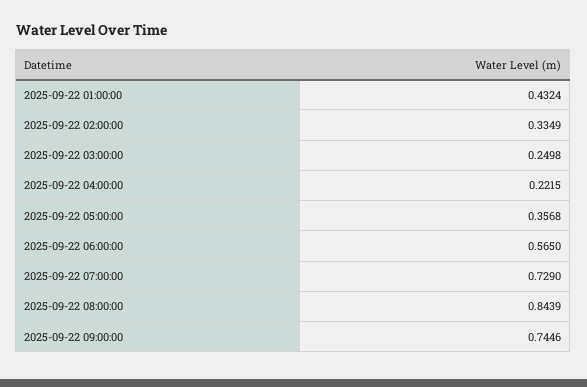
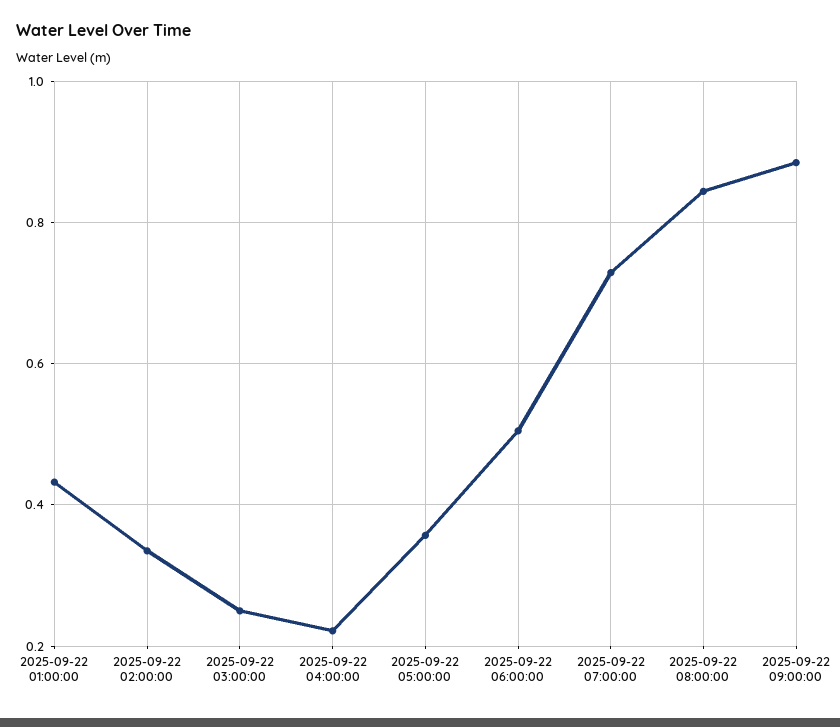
  {
    "2025-09-22 01:00:00": 0.4324,
    "2025-09-22 02:00:00": 0.3349,
    "2025-09-22 03:00:00": 0.2498,
    "2025-09-22 04:00:00": 0.2215,
    "2025-09-22 05:00:00": 0.3568,
-   "2025-09-22 06:00:00": 0.565,
+   "2025-09-22 06:00:00": 0.5,
    "2025-09-22 07:00:00": 0.729,
    "2025-09-22 08:00:00": 0.8439,
-   "2025-09-22 09:00:00": 0.7446
+   "2025-09-22 09:00:00": 0.88
  }

